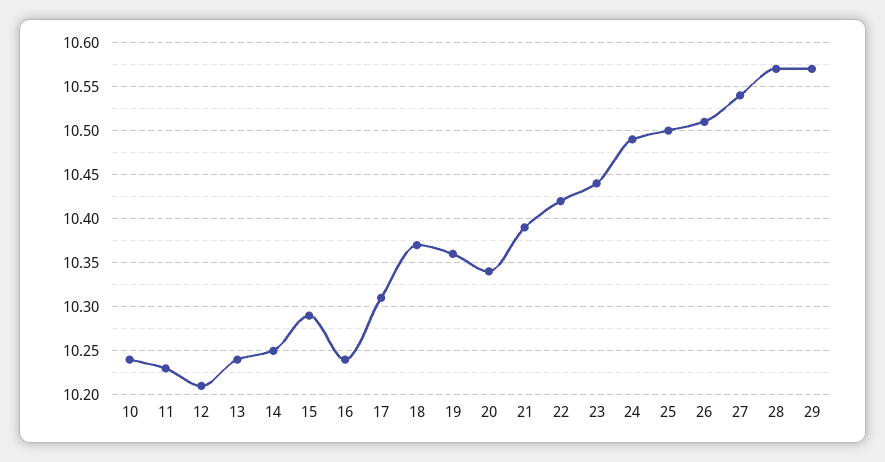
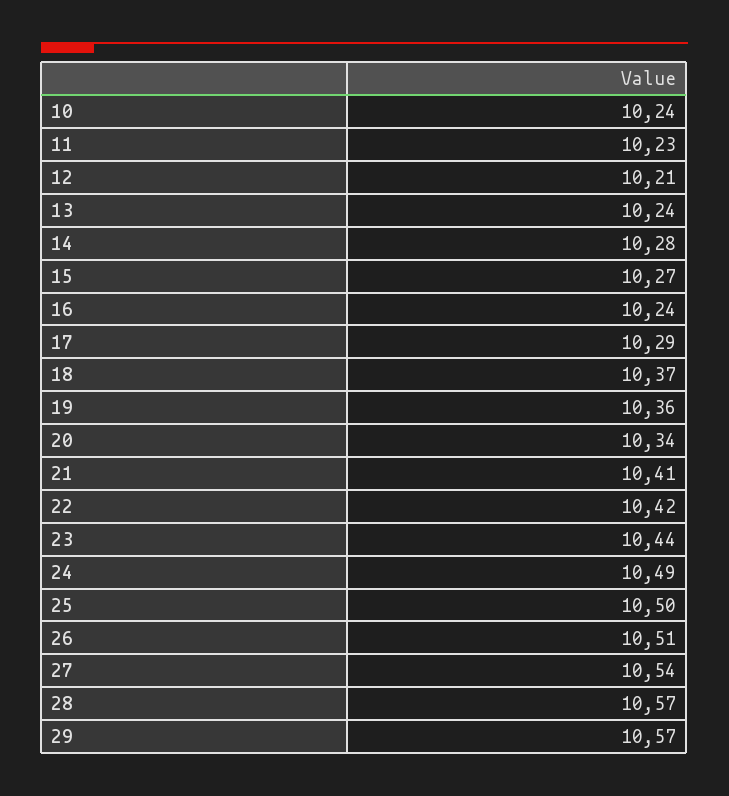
  {
    "10": 10.24,
    "11": 10.23,
    "12": 10.21,
    "13": 10.24,
-   "14": 10.25,
+   "14": 10.28,
-   "15": 10.29,
+   "15": 10.27,
    "16": 10.24,
-   "17": 10.31,
+   "17": 10.29,
    "18": 10.37,
    "19": 10.36,
    "20": 10.34,
-   "21": 10.39,
+   "21": 10.41,
    "22": 10.42,
    "23": 10.44,
    "24": 10.49,
    "25": 10.5,
    "26": 10.51,
    "27": 10.54,
    "28": 10.57,
    "29": 10.57
  }

